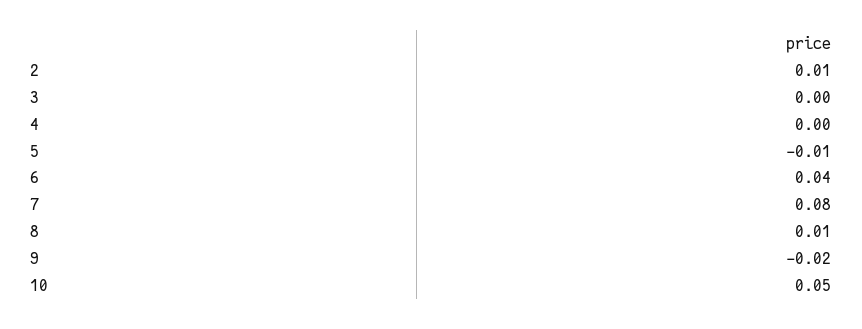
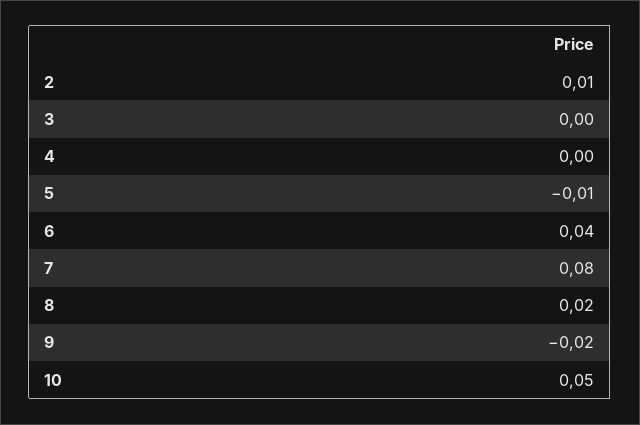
  {
    "2": 0.01,
    "3": 0,
    "4": 0,
    "5": -0.01,
    "6": 0.04,
    "7": 0.08,
-   "8": 0.01,
+   "8": 0.02,
    "9": -0.02,
    "10": 0.05
  }

